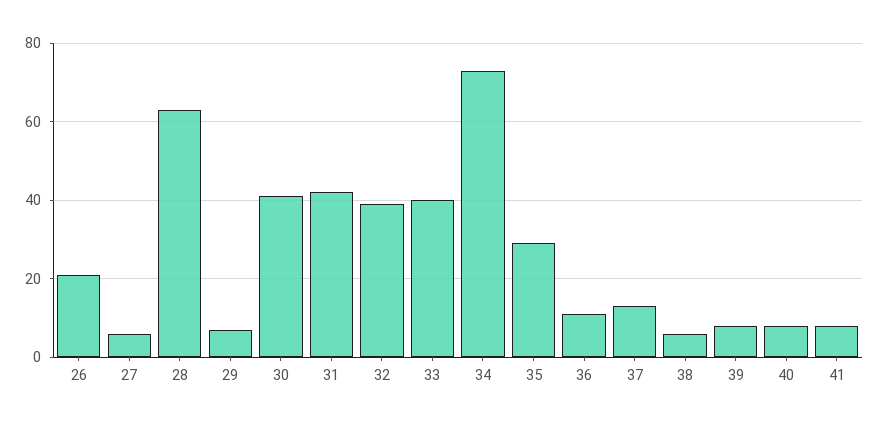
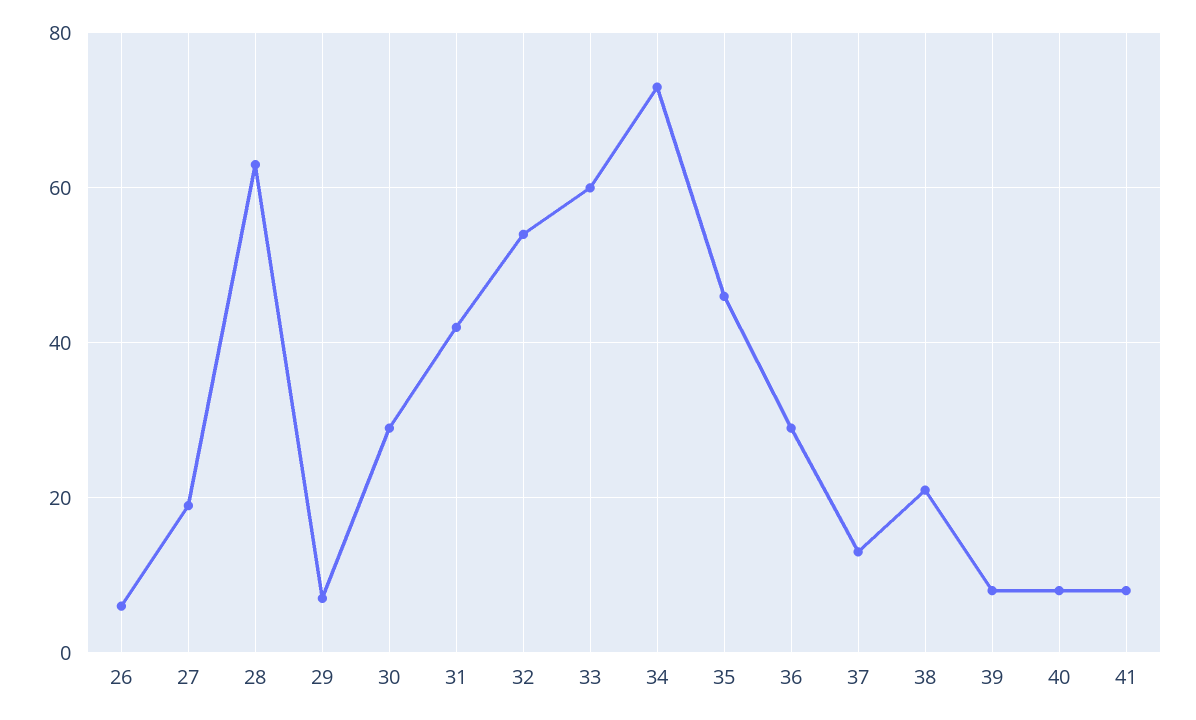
  {
-   "26": 20,
+   "26": 5,
-   "27": 5,
+   "27": 20,
    "28": 65,
    "29": 5,
-   "30": 40,
+   "30": 30,
    "31": 40,
-   "32": 40,
+   "32": 55,
-   "33": 40,
+   "33": 60,
    "34": 75,
-   "35": 30,
+   "35": 45,
-   "36": 10,
+   "36": 30,
    "37": 15,
-   "38": 5,
+   "38": 20,
    "39": 10,
    "40": 10,
    "41": 10
  }

